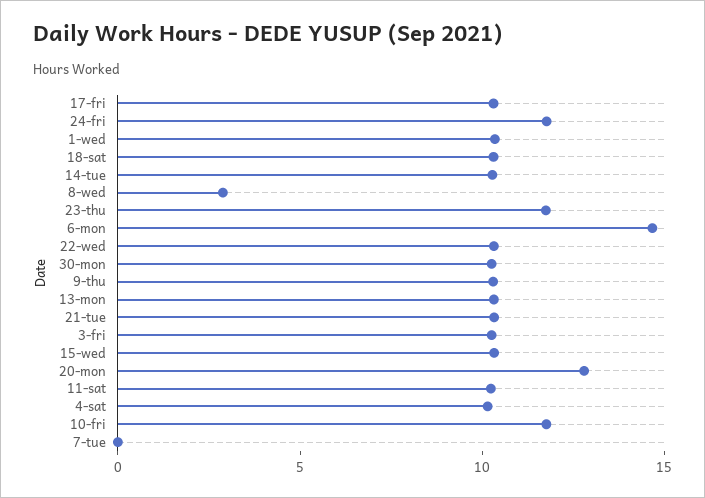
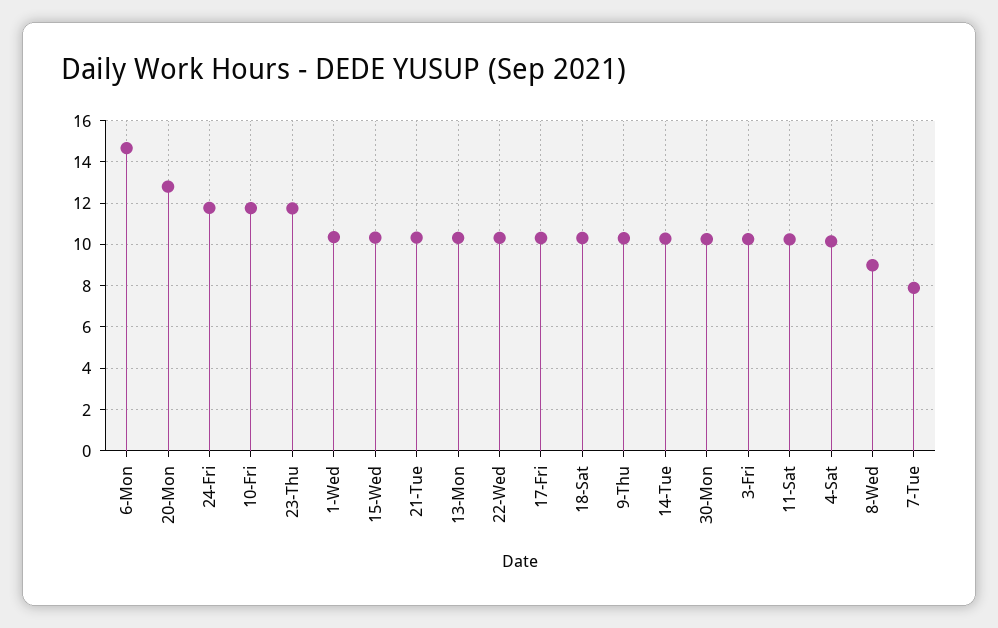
  {
    "17-fri": 10.5,
    "24-fri": 12,
    "1-wed": 10.5,
    "18-sat": 10.5,
    "14-tue": 10.5,
-   "8-wed": 3,
+   "8-wed": 9,
    "23-thu": 12,
    "6-mon": 14.5,
    "22-wed": 10.5,
    "30-mon": 10.5,
    "9-thu": 10.5,
    "13-mon": 10.5,
    "21-tue": 10.5,
    "3-fri": 10.5,
    "15-wed": 10.5,
    "20-mon": 13,
    "11-sat": 10,
    "4-sat": 10,
    "10-fri": 12,
-   "7-tue": 0
+   "7-tue": 8
  }

